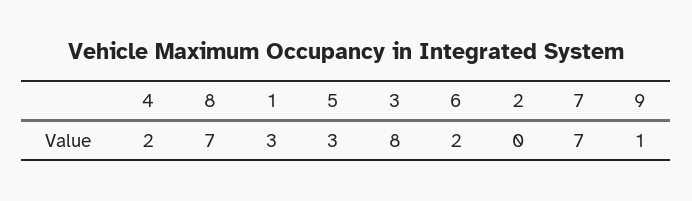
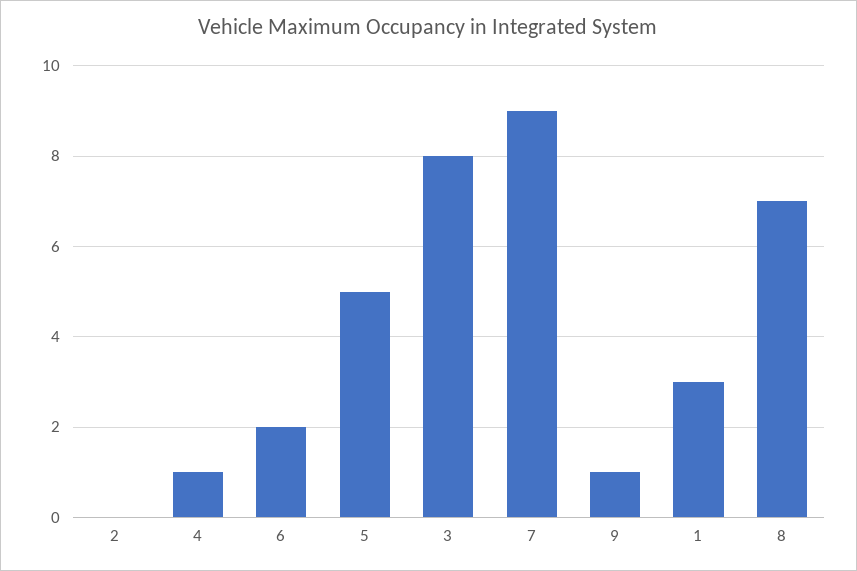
  {
-   "4": 2,
+   "4": 1,
    "8": 7,
    "1": 3,
-   "5": 3,
+   "5": 5,
    "3": 8,
    "6": 2,
    "2": 0,
-   "7": 7,
+   "7": 9,
    "9": 1
  }

